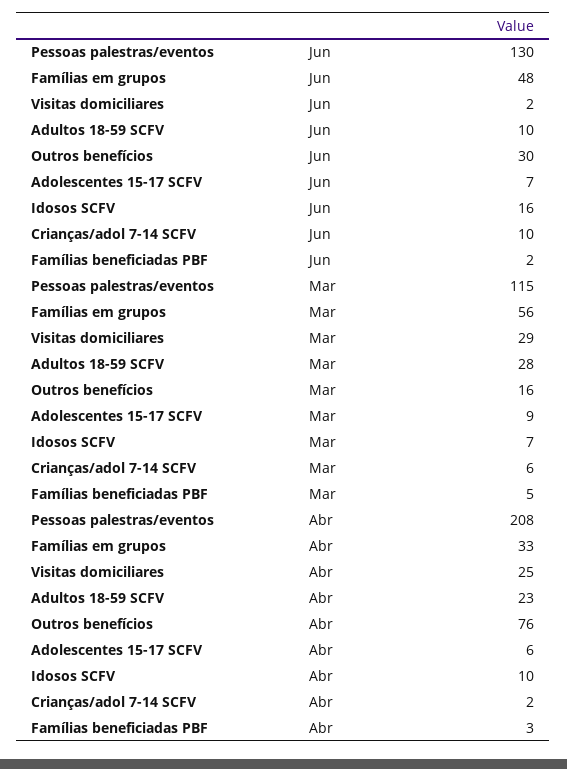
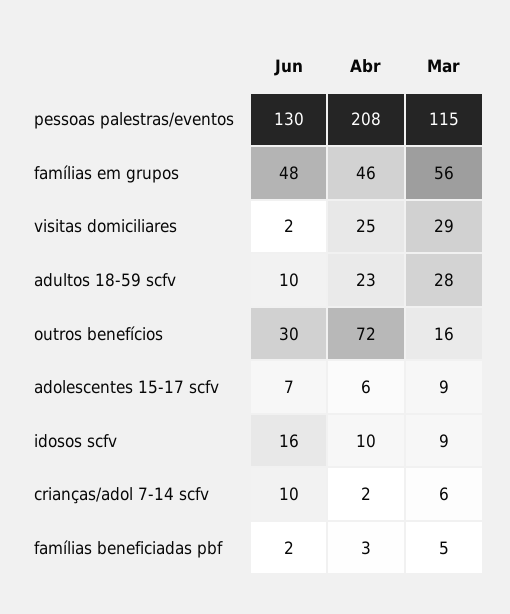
  {
    "Pessoas palestras/eventos": {
      "Jun": 130,
      "Mar": 115,
      "Abr": 208
    },
    "Famílias em grupos": {
      "Jun": 48,
      "Mar": 56,
-     "Abr": 33
+     "Abr": 46
    },
    "Visitas domiciliares": {
      "Jun": 2,
      "Mar": 29,
      "Abr": 25
    },
    "Adultos 18-59 SCFV": {
      "Jun": 10,
      "Mar": 28,
      "Abr": 23
    },
    "Outros benefícios": {
      "Jun": 30,
      "Mar": 16,
-     "Abr": 76
+     "Abr": 72
    },
    "Adolescentes 15-17 SCFV": {
      "Jun": 7,
      "Mar": 9,
      "Abr": 6
    },
    "Idosos SCFV": {
      "Jun": 16,
-     "Mar": 7,
+     "Mar": 9,
      "Abr": 10
    },
    "Crianças/adol 7-14 SCFV": {
      "Jun": 10,
      "Mar": 6,
      "Abr": 2
    },
    "Famílias beneficiadas PBF": {
      "Jun": 2,
      "Mar": 5,
      "Abr": 3
    }
  }

